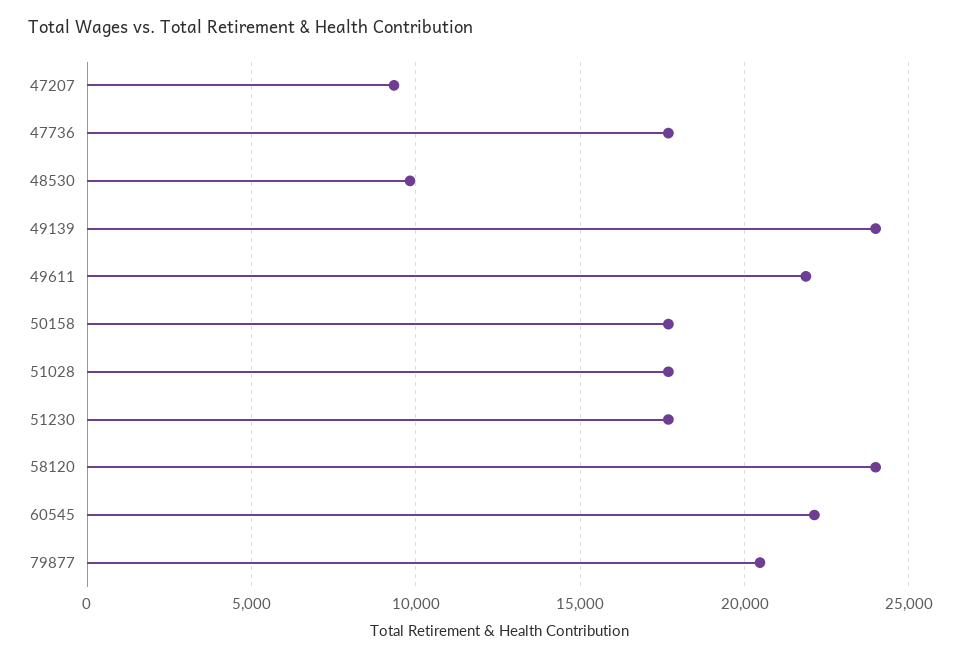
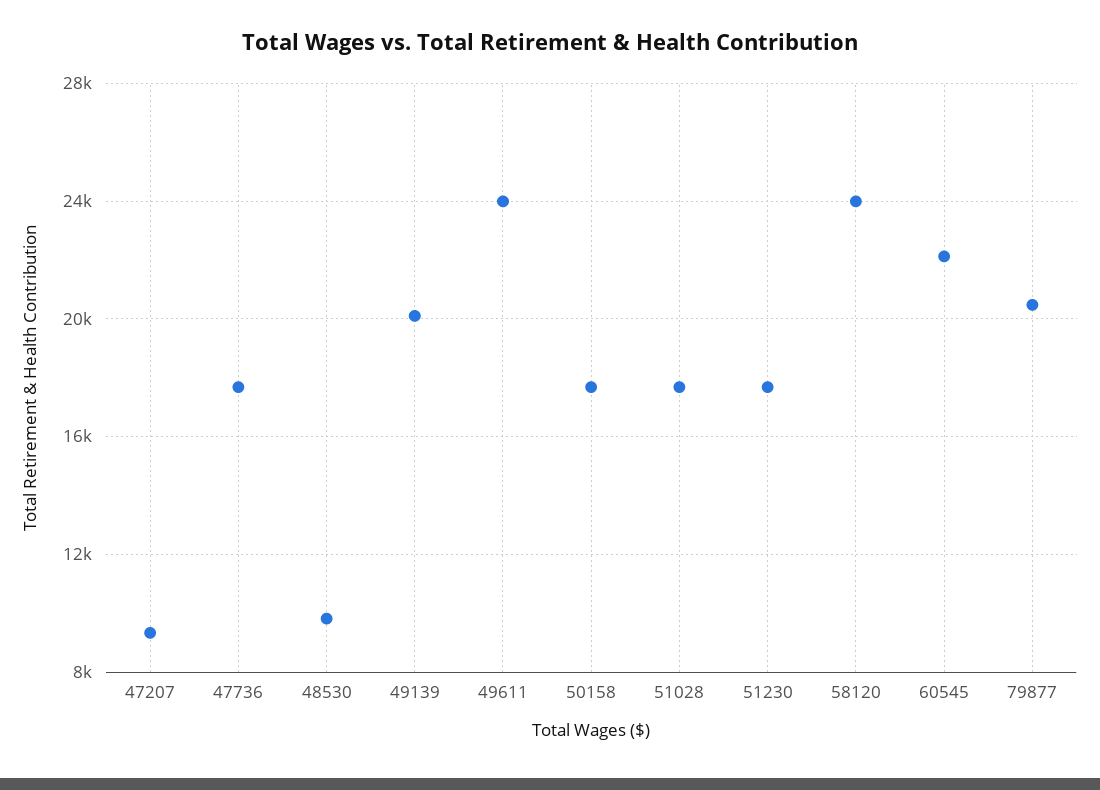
  {
    "47207": 9500,
    "47736": 17500,
    "48530": 10000,
-   "49139": 24000,
+   "49139": 20000,
-   "49611": 22000,
+   "49611": 24000,
    "50158": 17500,
    "51028": 17500,
    "51230": 17500,
    "58120": 24000,
    "60545": 22000,
    "79877": 20500
  }

